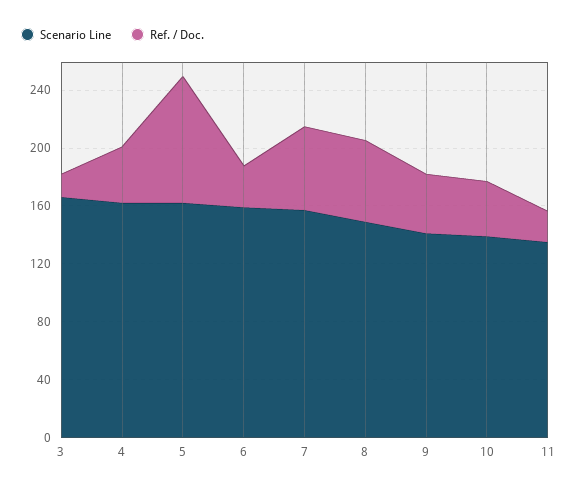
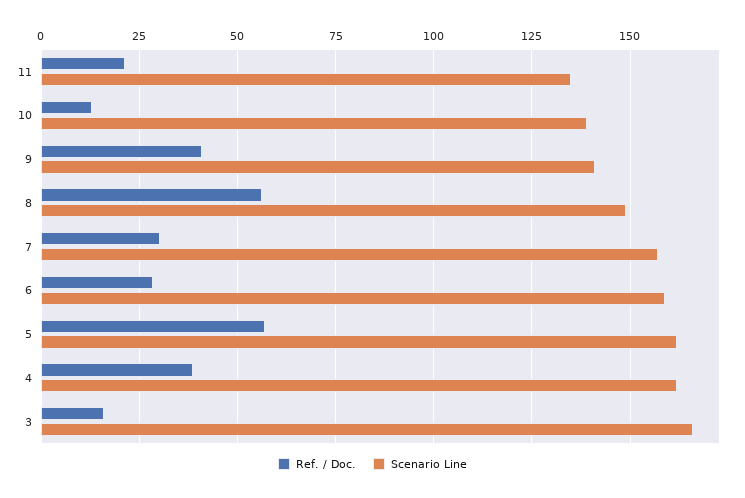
  {
    "Scenario Line": {
      "3": 165,
      "4": 162.5,
      "5": 162.5,
      "6": 160,
      "7": 157.5,
      "8": 150,
      "9": 140,
      "10": 140,
      "11": 135
    },
    "Ref. / Doc.": {
      "3": 15,
      "4": 37.5,
-     "5": 90,
+     "5": 57.5,
      "6": 27.5,
-     "7": 60,
+     "7": 30,
      "8": 55,
      "9": 40,
-     "10": 40,
+     "10": 12.5,
      "11": 22.5
    }
  }

